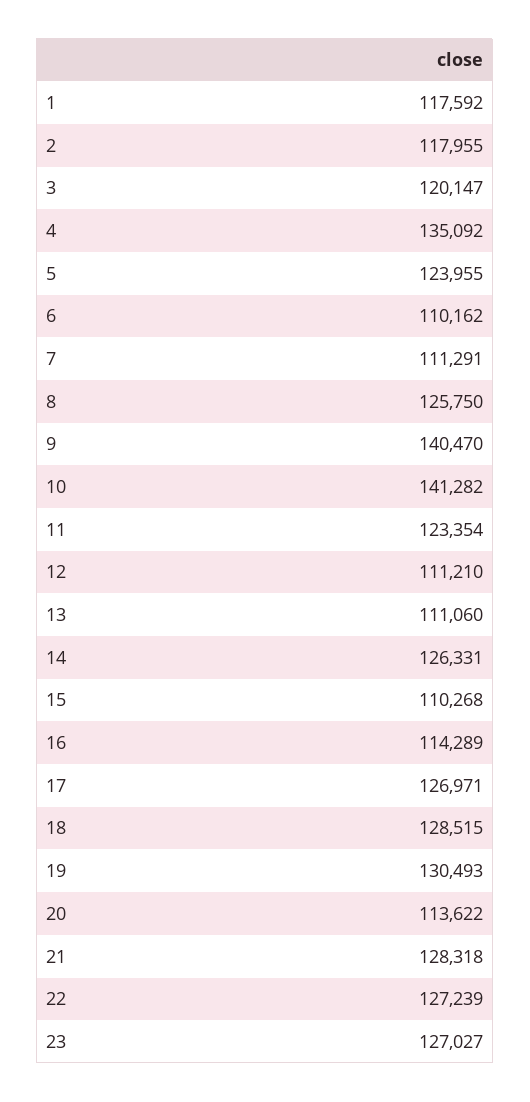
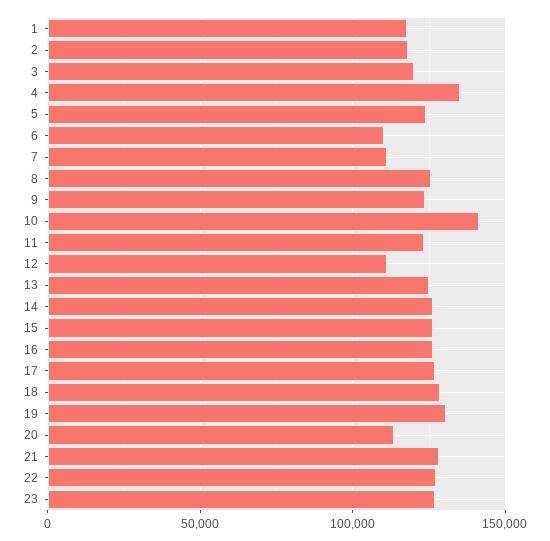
  {
    "1": 117592,
    "2": 117955,
    "3": 120147,
    "4": 135092,
    "5": 123955,
    "6": 110162,
    "7": 111291,
    "8": 125750,
-   "9": 140470,
+   "9": 125000,
    "10": 141282,
    "11": 123354,
    "12": 111210,
-   "13": 111060,
+   "13": 125000,
    "14": 126331,
-   "15": 110268,
+   "15": 125000,
-   "16": 114289,
+   "16": 125000,
    "17": 126971,
    "18": 128515,
    "19": 130493,
    "20": 113622,
    "21": 128318,
    "22": 127239,
    "23": 127027
  }

